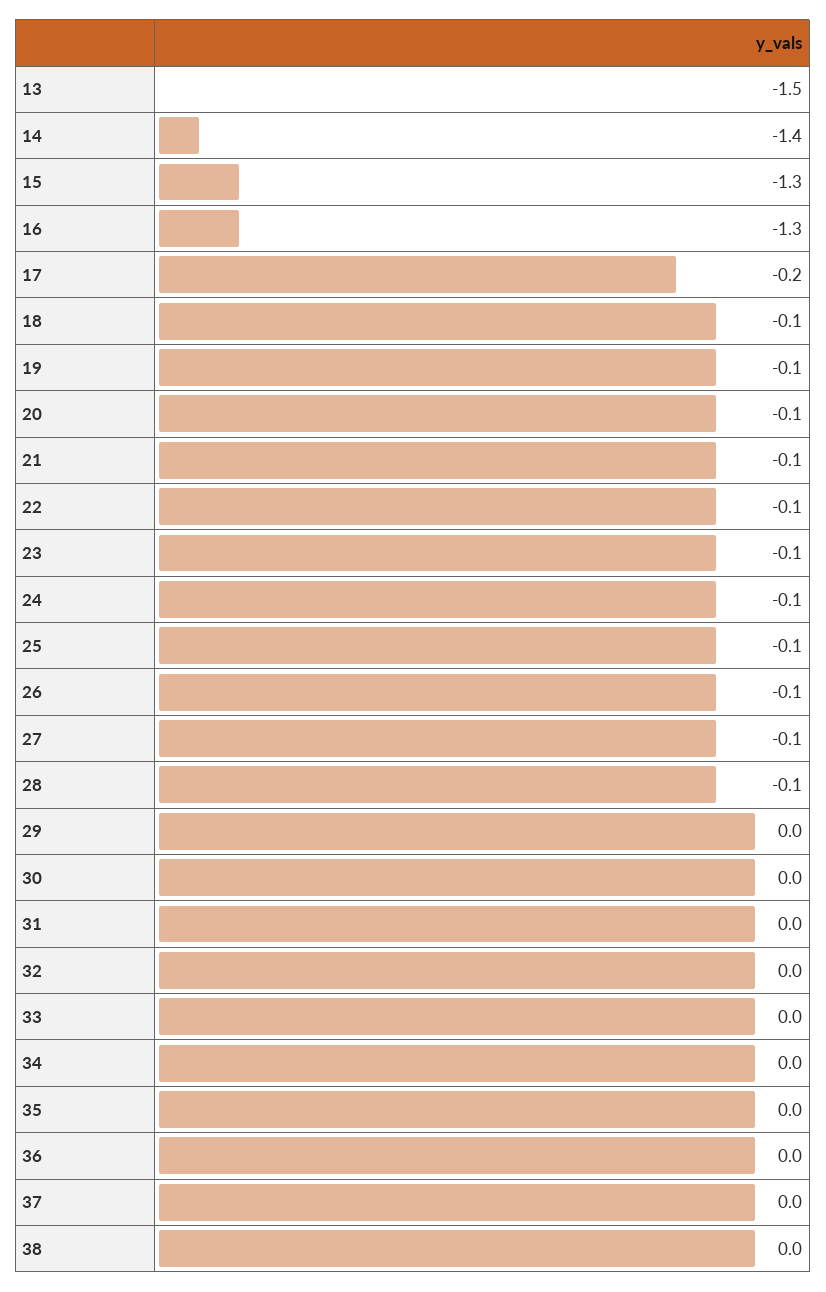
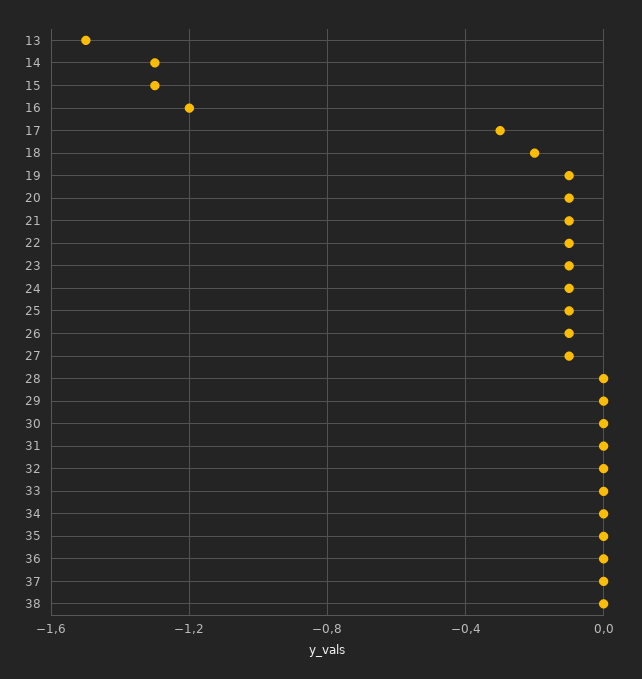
  {
    "13": -1.5,
-   "14": -1.4,
+   "14": -1.3,
    "15": -1.3,
-   "16": -1.3,
+   "16": -1.2,
-   "17": -0.2,
+   "17": -0.3,
-   "18": -0.1,
+   "18": -0.2,
    "19": -0.1,
    "20": -0.1,
    "21": -0.1,
    "22": -0.1,
    "23": -0.1,
    "24": -0.1,
    "25": -0.1,
    "26": -0.1,
    "27": -0.1,
-   "28": -0.1,
+   "28": 0,
    "29": 0,
    "30": 0,
    "31": 0,
    "32": 0,
    "33": 0,
    "34": 0,
    "35": 0,
    "36": 0,
    "37": 0,
    "38": 0
  }

